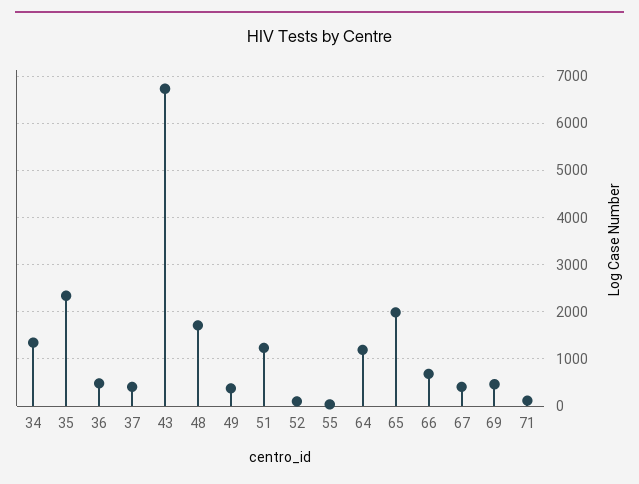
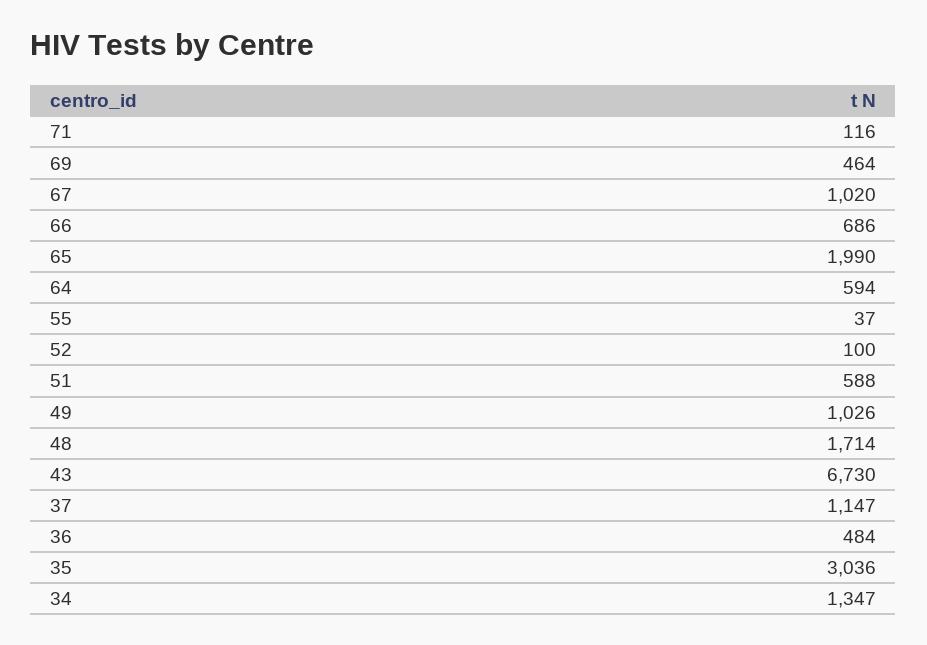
  {
    "34": 1347,
-   "35": 2400,
+   "35": 3036,
    "36": 484,
-   "37": 400,
+   "37": 1147,
    "43": 6730,
    "48": 1714,
-   "49": 400,
+   "49": 1026,
-   "51": 1200,
+   "51": 588,
    "52": 100,
    "55": 37,
-   "64": 1200,
+   "64": 594,
    "65": 1990,
    "66": 686,
-   "67": 400,
+   "67": 1020,
    "69": 464,
    "71": 116
  }

